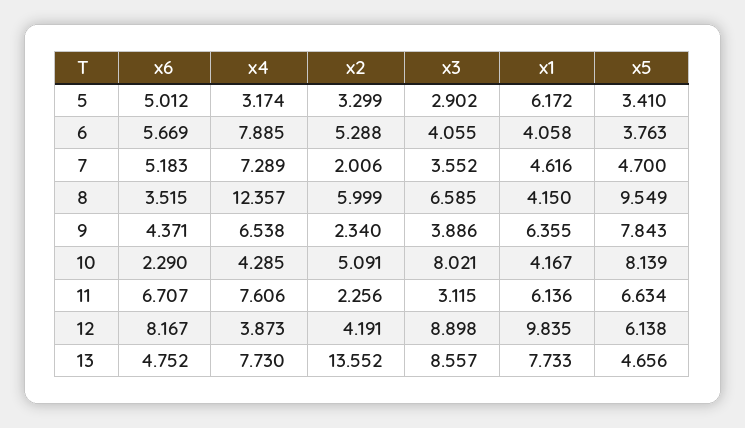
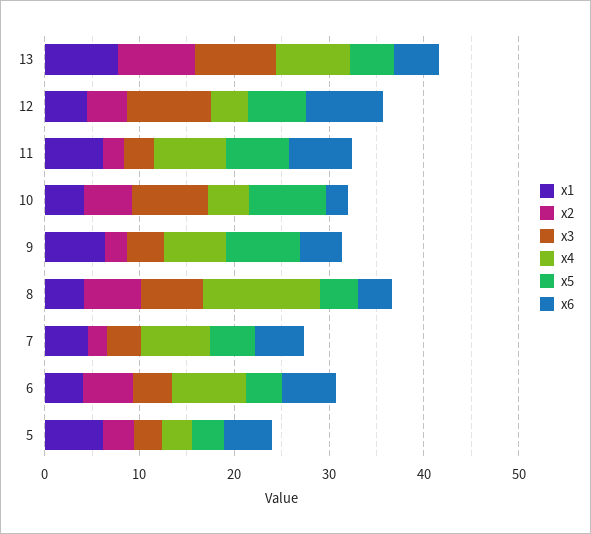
  {
    "x6": {
      "5": 5.012,
      "6": 5.669,
      "7": 5.183,
      "8": 3.515,
      "9": 4.371,
      "10": 2.29,
      "11": 6.707,
      "12": 8.167,
      "13": 4.752
    },
    "x4": {
      "5": 3.174,
      "6": 7.885,
      "7": 7.289,
      "8": 12.357,
      "9": 6.538,
      "10": 4.285,
      "11": 7.606,
      "12": 3.873,
      "13": 7.73
    },
    "x2": {
      "5": 3.299,
      "6": 5.288,
      "7": 2.006,
      "8": 5.999,
      "9": 2.34,
      "10": 5.091,
      "11": 2.256,
      "12": 4.191,
-     "13": 13.552
+     "13": 8
    },
    "x3": {
      "5": 2.902,
      "6": 4.055,
      "7": 3.552,
      "8": 6.585,
      "9": 3.886,
      "10": 8.021,
      "11": 3.115,
      "12": 8.898,
      "13": 8.557
    },
    "x1": {
      "5": 6.172,
      "6": 4.058,
      "7": 4.616,
      "8": 4.15,
      "9": 6.355,
      "10": 4.167,
      "11": 6.136,
-     "12": 9.835,
+     "12": 4,
      "13": 7.733
    },
    "x5": {
      "5": 3.41,
      "6": 3.763,
      "7": 4.7,
-     "8": 9.549,
+     "8": 4,
      "9": 7.843,
      "10": 8.139,
      "11": 6.634,
      "12": 6.138,
      "13": 4.656
    }
  }

